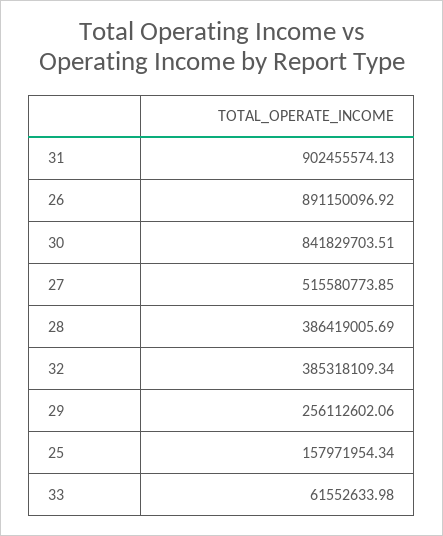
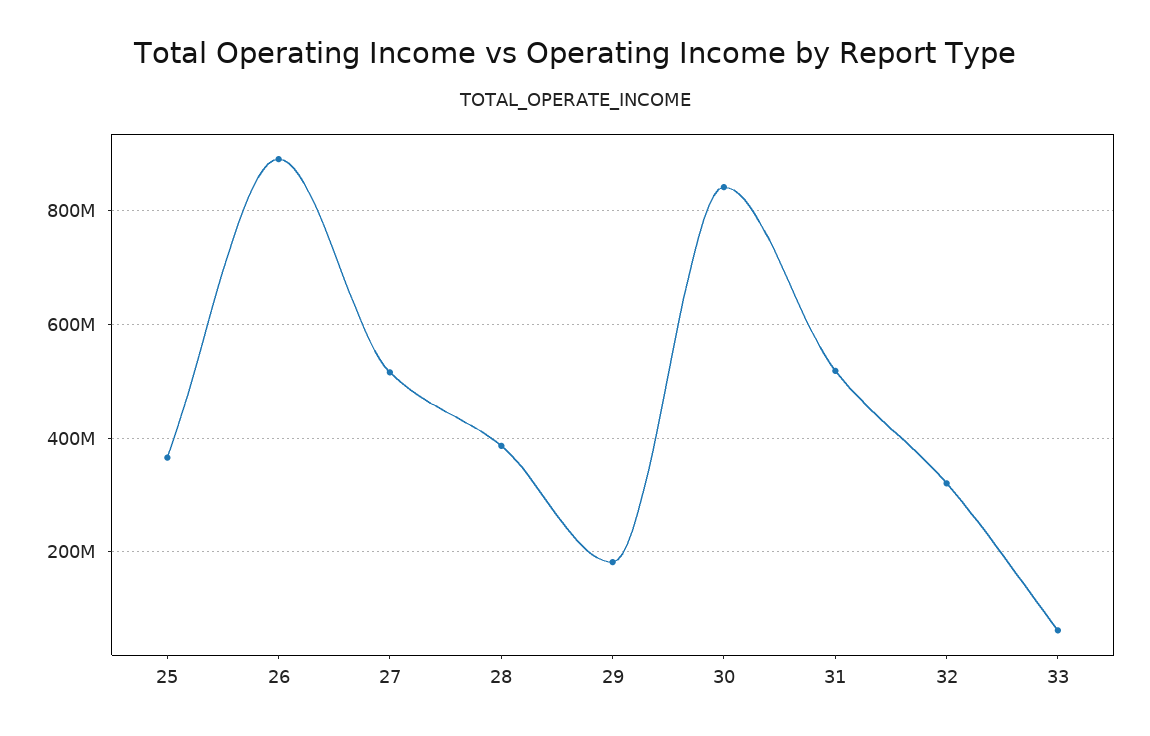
  {
-   "31": 902455574.13,
+   "31": 520000000,
    "26": 891150096.92,
    "30": 841829703.51,
    "27": 515580773.85,
    "28": 386419005.69,
-   "32": 385318109.34,
+   "32": 320000000,
-   "29": 256112602.06,
+   "29": 180000000,
-   "25": 157971954.34,
+   "25": 360000000,
    "33": 61552633.98
  }

